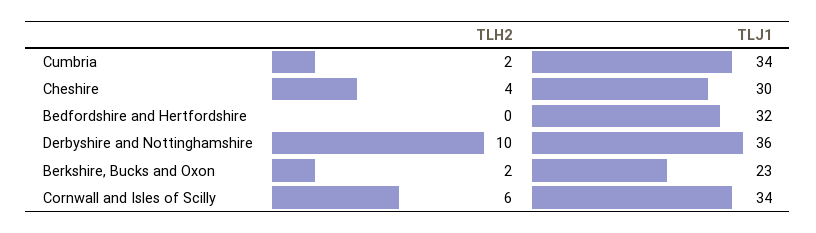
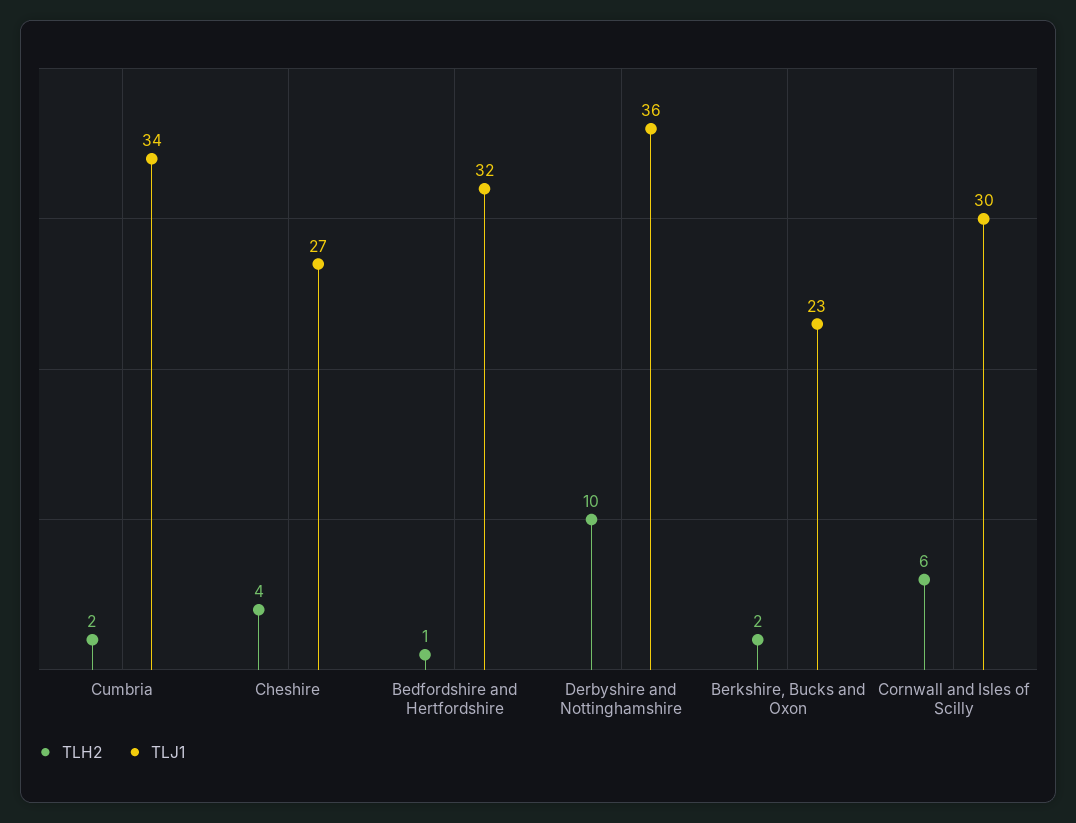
  {
    "TLH2": {
      "Cumbria": 2,
      "Cheshire": 4,
-     "Bedfordshire and Hertfordshire": 0,
+     "Bedfordshire and Hertfordshire": 1,
      "Derbyshire and Nottinghamshire": 10,
      "Berkshire, Bucks and Oxon": 2,
      "Cornwall and Isles of Scilly": 6
    },
    "TLJ1": {
      "Cumbria": 34,
-     "Cheshire": 30,
+     "Cheshire": 27,
      "Bedfordshire and Hertfordshire": 32,
      "Derbyshire and Nottinghamshire": 36,
      "Berkshire, Bucks and Oxon": 23,
-     "Cornwall and Isles of Scilly": 34
+     "Cornwall and Isles of Scilly": 30
    }
  }

